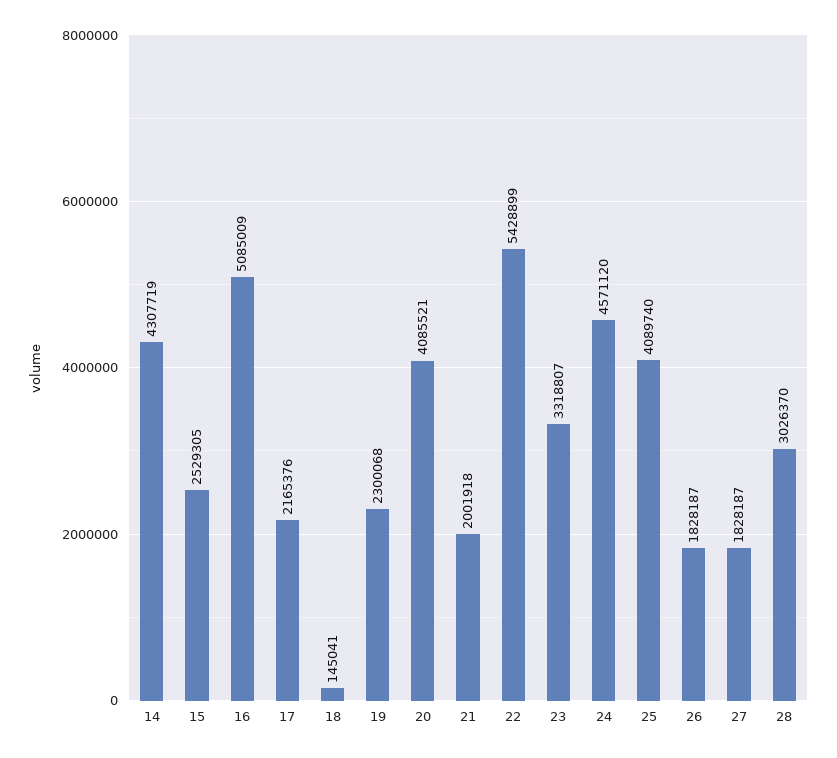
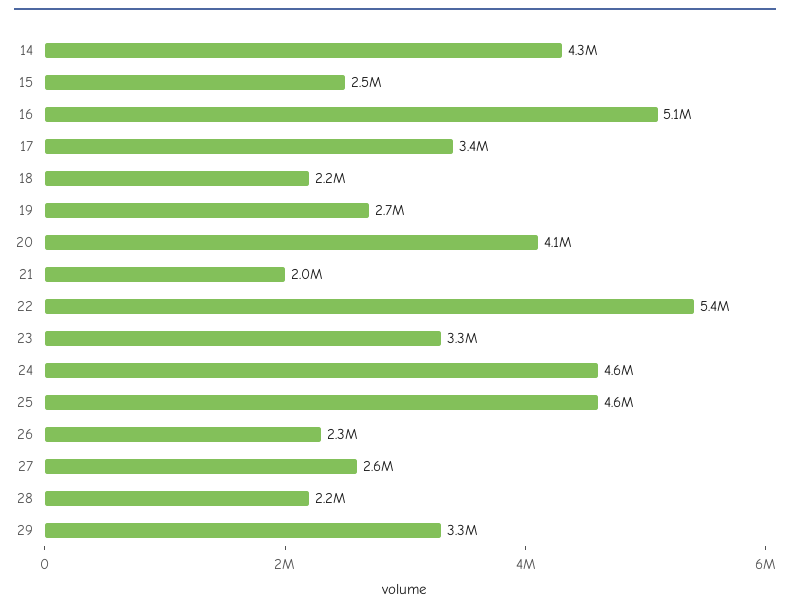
  {
    "14": 4307719,
    "15": 2529305,
    "16": 5085009,
-   "17": 2165376,
+   "17": 3400000,
-   "18": 145041,
+   "18": 2200000,
-   "19": 2300068,
+   "19": 2700000,
    "20": 4085521,
    "21": 2001918,
    "22": 5428899,
    "23": 3318807,
    "24": 4571120,
-   "25": 4089740,
+   "25": 4600000,
-   "26": 1828187,
+   "26": 2300000,
-   "27": 1828187,
+   "27": 2600000,
-   "28": 3026370
+   "28": 2200000,
+   "29": 3300000
  }

